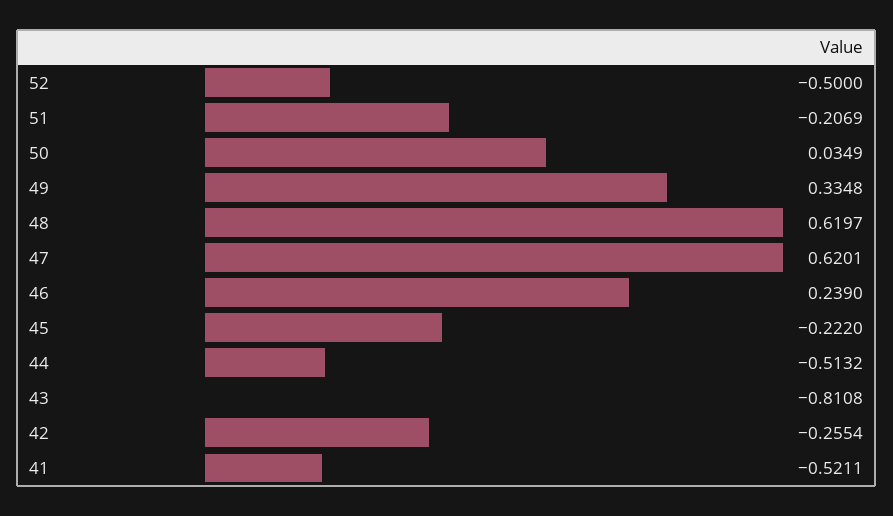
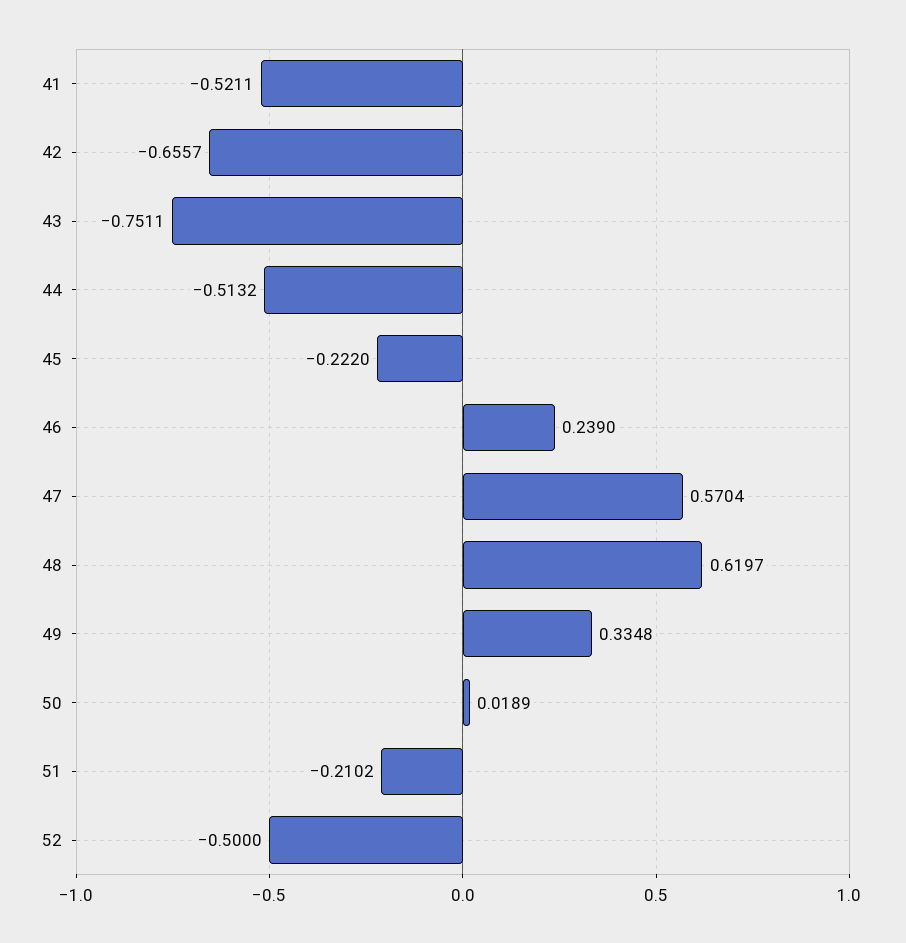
  {
    "52": -0.5,
-   "51": -0.2069,
+   "51": -0.2102,
-   "50": 0.0349,
+   "50": 0.0189,
    "49": 0.3348,
    "48": 0.6197,
-   "47": 0.6201,
+   "47": 0.5704,
    "46": 0.239,
    "45": -0.222,
    "44": -0.5132,
-   "43": -0.8108,
+   "43": -0.7511,
-   "42": -0.2554,
+   "42": -0.6557,
    "41": -0.5211
  }

